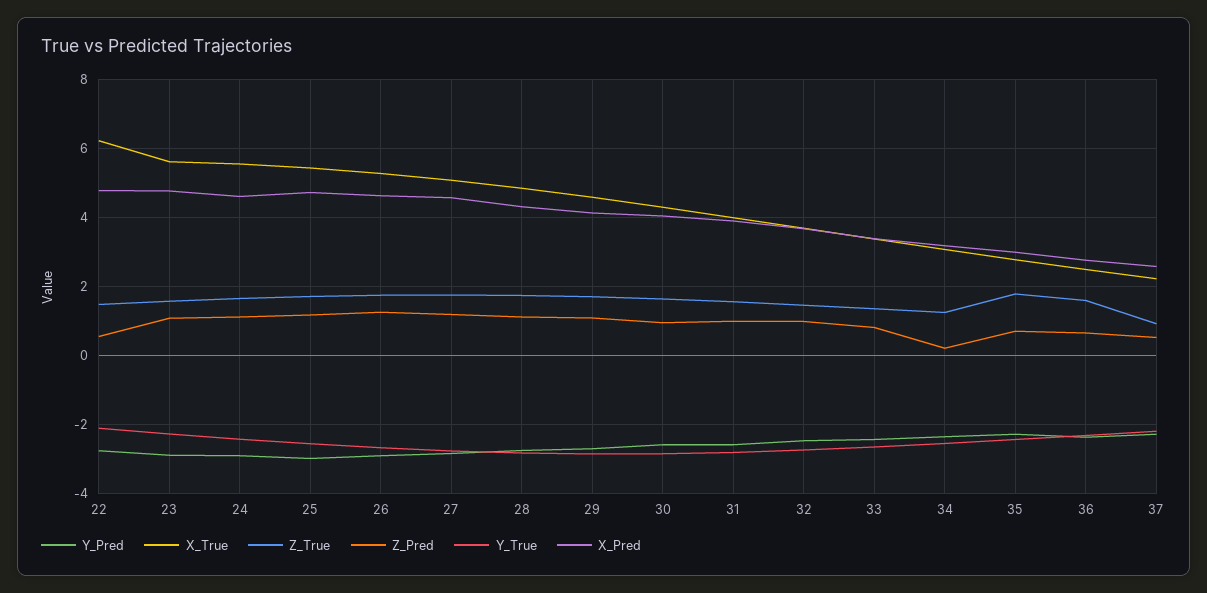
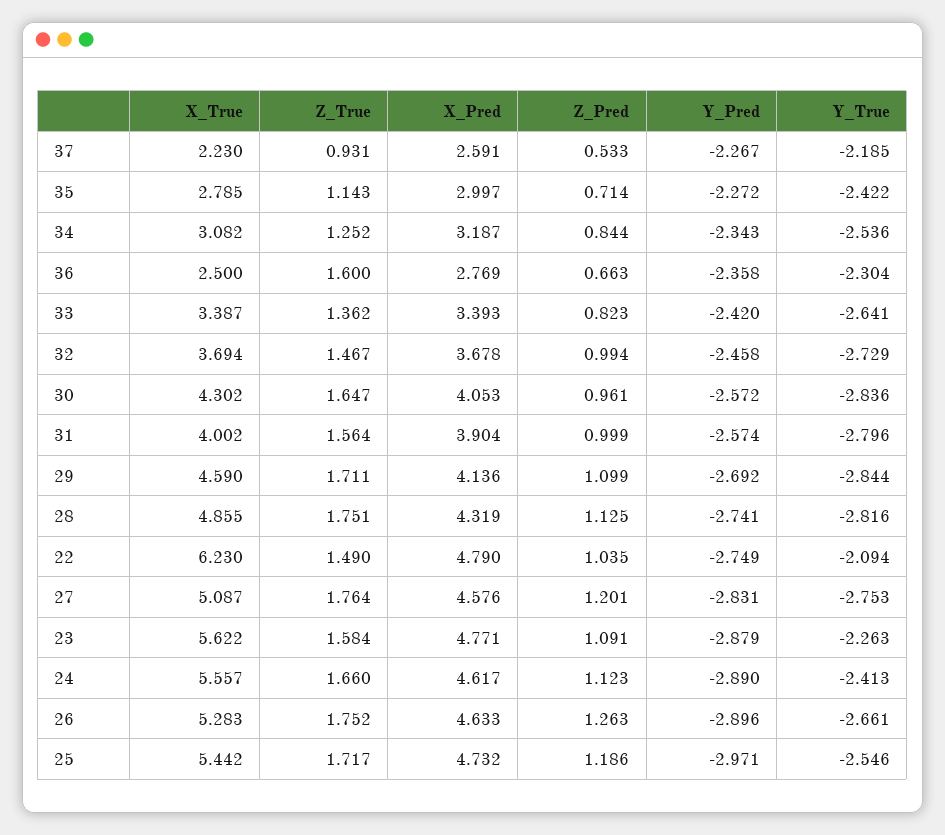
  {
    "Y_Pred": {
      "22": -2.749,
      "23": -2.879,
      "24": -2.89,
      "25": -2.971,
      "26": -2.896,
      "27": -2.831,
      "28": -2.741,
      "29": -2.692,
      "30": -2.572,
      "31": -2.574,
      "32": -2.458,
      "33": -2.42,
      "34": -2.343,
      "35": -2.272,
      "36": -2.358,
      "37": -2.267
    },
    "X_True": {
      "22": 6.23,
      "23": 5.622,
      "24": 5.557,
      "25": 5.442,
      "26": 5.283,
      "27": 5.087,
      "28": 4.855,
      "29": 4.59,
      "30": 4.302,
      "31": 4.002,
      "32": 3.694,
      "33": 3.387,
      "34": 3.082,
      "35": 2.785,
      "36": 2.5,
      "37": 2.23
    },
    "Z_True": {
      "22": 1.49,
      "23": 1.584,
      "24": 1.66,
      "25": 1.717,
      "26": 1.752,
      "27": 1.764,
      "28": 1.751,
      "29": 1.711,
      "30": 1.647,
      "31": 1.564,
      "32": 1.467,
      "33": 1.362,
      "34": 1.252,
-     "35": 1.8,
+     "35": 1.143,
      "36": 1.6,
      "37": 0.931
    },
    "Z_Pred": {
-     "22": 0.6,
+     "22": 1.035,
      "23": 1.091,
      "24": 1.123,
      "25": 1.186,
      "26": 1.263,
      "27": 1.201,
      "28": 1.125,
      "29": 1.099,
      "30": 0.961,
      "31": 0.999,
      "32": 0.994,
      "33": 0.823,
-     "34": 0.2,
+     "34": 0.844,
      "35": 0.714,
      "36": 0.663,
      "37": 0.533
    },
    "Y_True": {
      "22": -2.094,
      "23": -2.263,
      "24": -2.413,
      "25": -2.546,
      "26": -2.661,
      "27": -2.753,
      "28": -2.816,
      "29": -2.844,
      "30": -2.836,
      "31": -2.796,
      "32": -2.729,
      "33": -2.641,
      "34": -2.536,
      "35": -2.422,
      "36": -2.304,
      "37": -2.185
    },
    "X_Pred": {
      "22": 4.79,
      "23": 4.771,
      "24": 4.617,
      "25": 4.732,
      "26": 4.633,
      "27": 4.576,
      "28": 4.319,
      "29": 4.136,
      "30": 4.053,
      "31": 3.904,
      "32": 3.678,
      "33": 3.393,
      "34": 3.187,
      "35": 2.997,
      "36": 2.769,
      "37": 2.591
    }
  }

